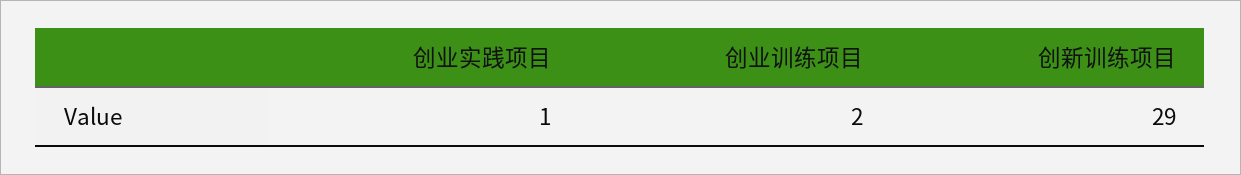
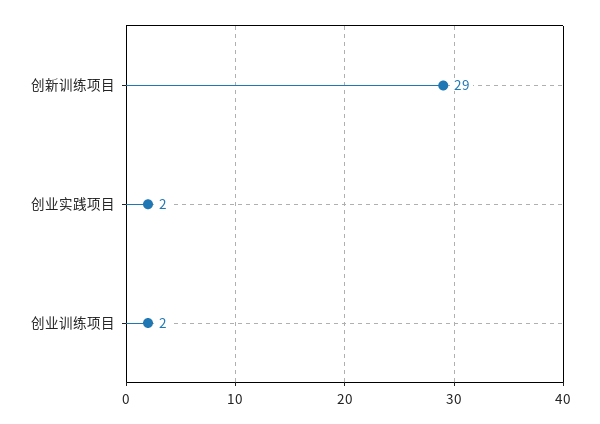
  {
-   "创业实践项目": 1,
+   "创业实践项目": 2,
    "创业训练项目": 2,
    "创新训练项目": 29
  }

